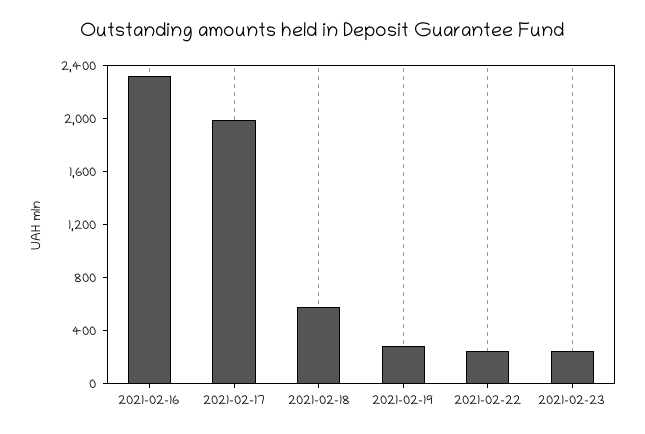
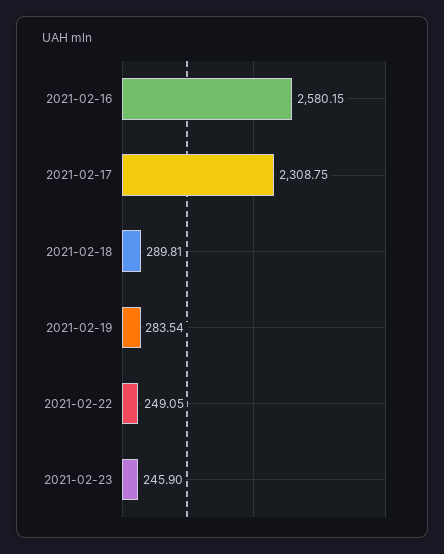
  {
-   "2021-02-16": 2300,
+   "2021-02-16": 2580.15,
-   "2021-02-17": 2000,
+   "2021-02-17": 2308.75,
-   "2021-02-18": 600,
+   "2021-02-18": 289.81,
    "2021-02-19": 283.54,
    "2021-02-22": 249.05,
    "2021-02-23": 245.9
  }

